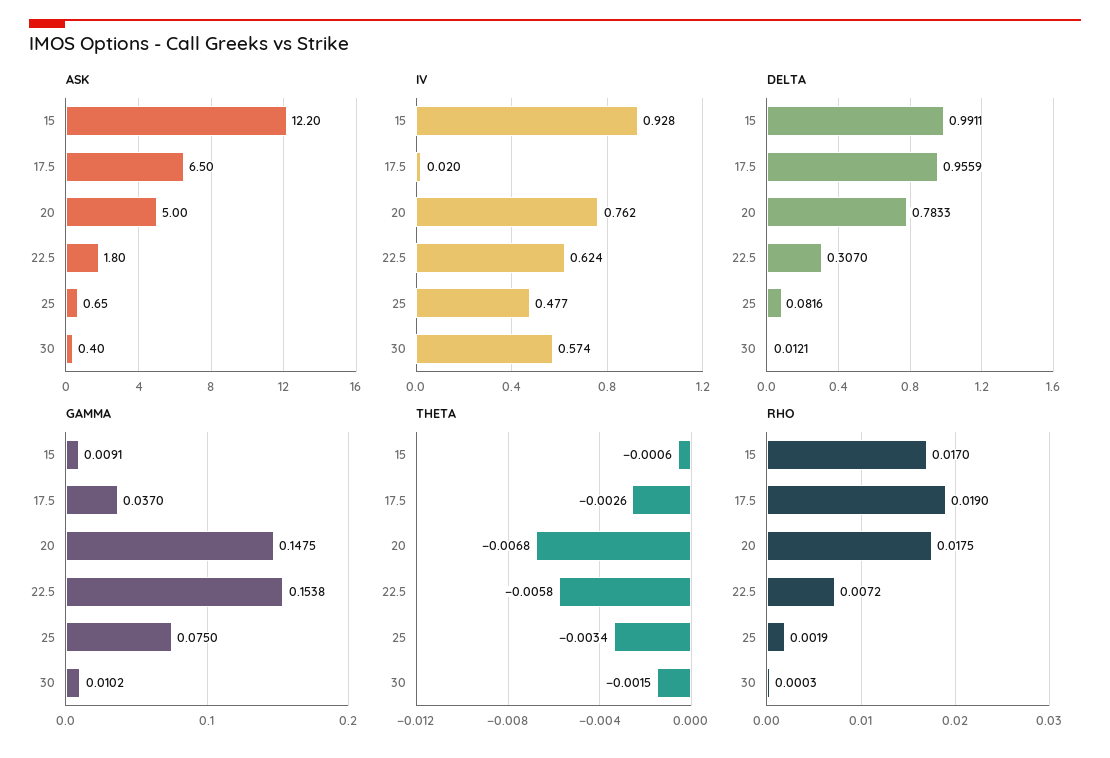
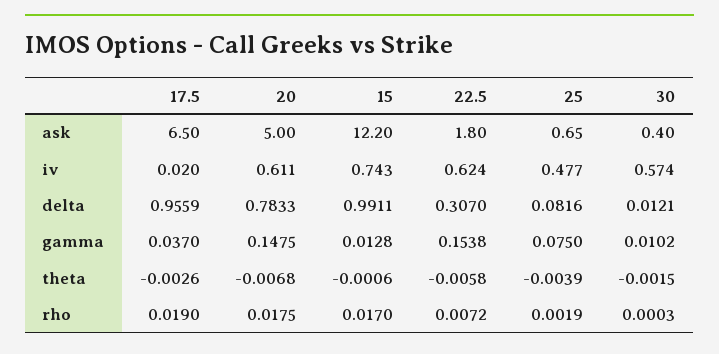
  {
    "ASK": {
      "15": 12.2,
      "17.5": 6.5,
      "20": 5,
      "22.5": 1.8,
      "25": 0.65,
      "30": 0.4
    },
    "IV": {
-     "15": 0.928,
+     "15": 0.743,
      "17.5": 0.02,
-     "20": 0.762,
+     "20": 0.611,
      "22.5": 0.624,
      "25": 0.477,
      "30": 0.574
    },
    "DELTA": {
      "15": 0.9911,
      "17.5": 0.9559,
      "20": 0.7833,
      "22.5": 0.307,
      "25": 0.0816,
      "30": 0.0121
    },
    "GAMMA": {
-     "15": 0.0091,
+     "15": 0.0128,
      "17.5": 0.037,
      "20": 0.1475,
      "22.5": 0.1538,
      "25": 0.075,
      "30": 0.0102
    },
    "THETA": {
      "15": -0.0006,
      "17.5": -0.0026,
      "20": -0.0068,
      "22.5": -0.0058,
-     "25": -0.0034,
+     "25": -0.0039,
      "30": -0.0015
    },
    "RHO": {
      "15": 0.017,
      "17.5": 0.019,
      "20": 0.0175,
      "22.5": 0.0072,
      "25": 0.0019,
      "30": 0.0003
    }
  }

